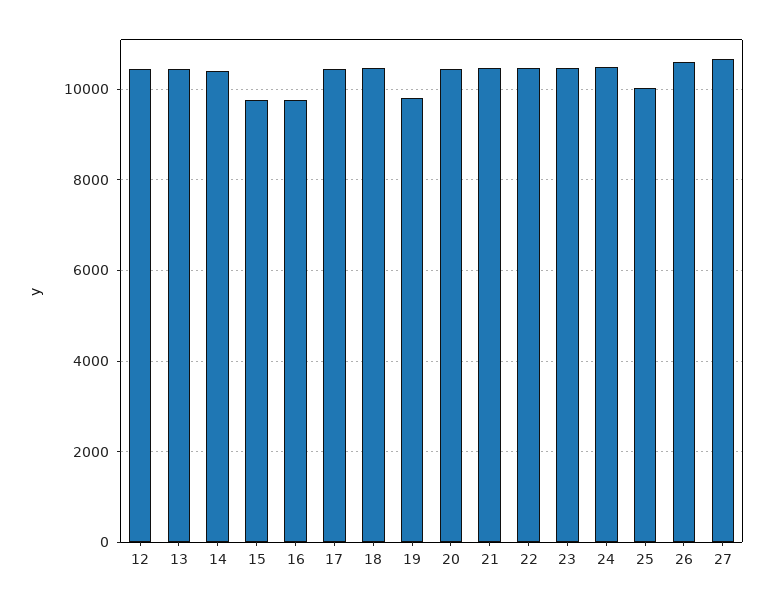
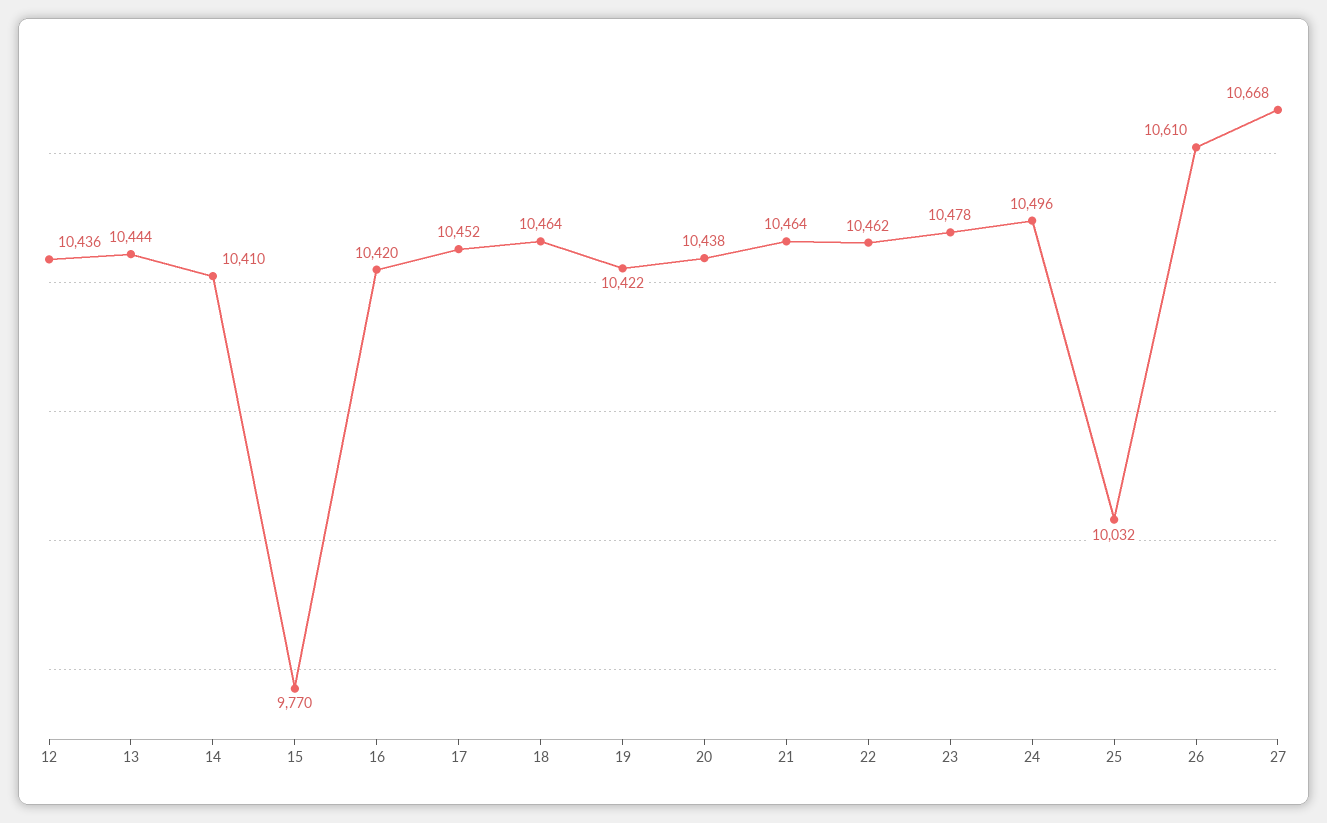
  {
    "12": 10436,
    "13": 10444,
    "14": 10410,
    "15": 9770,
-   "16": 9800,
+   "16": 10420,
    "17": 10452,
    "18": 10464,
-   "19": 9800,
+   "19": 10422,
    "20": 10438,
    "21": 10464,
    "22": 10462,
    "23": 10478,
    "24": 10496,
    "25": 10032,
    "26": 10610,
    "27": 10668
  }

